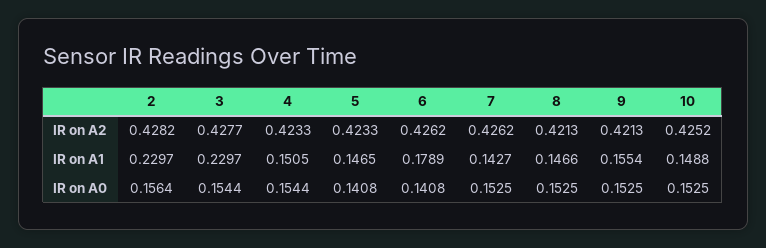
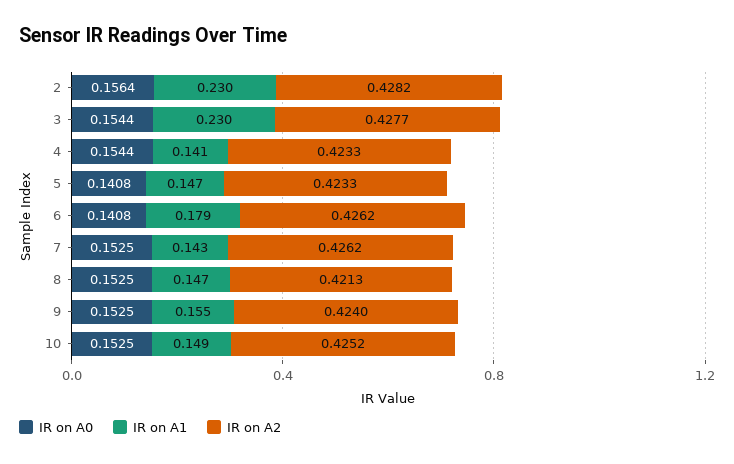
  {
    "IR on A2": {
      "2": 0.4282,
      "3": 0.4277,
      "4": 0.4233,
      "5": 0.4233,
      "6": 0.4262,
      "7": 0.4262,
      "8": 0.4213,
-     "9": 0.4213,
+     "9": 0.424,
      "10": 0.4252
    },
    "IR on A1": {
      "2": 0.2297,
      "3": 0.2297,
-     "4": 0.1505,
+     "4": 0.141,
      "5": 0.1465,
      "6": 0.1789,
      "7": 0.1427,
      "8": 0.1466,
      "9": 0.1554,
      "10": 0.1488
    },
    "IR on A0": {
      "2": 0.1564,
      "3": 0.1544,
      "4": 0.1544,
      "5": 0.1408,
      "6": 0.1408,
      "7": 0.1525,
      "8": 0.1525,
      "9": 0.1525,
      "10": 0.1525
    }
  }

